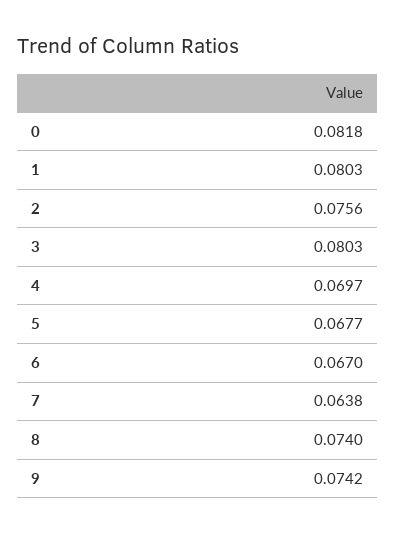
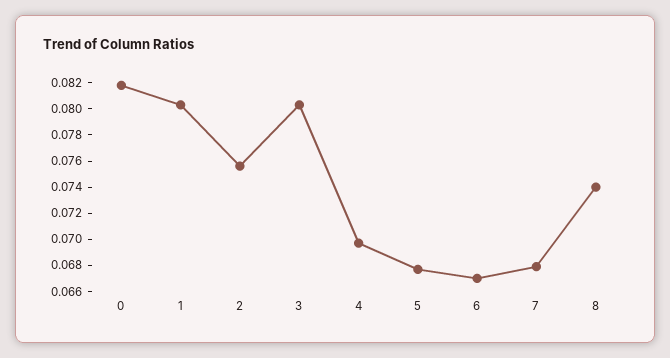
  {
    "0": 0.0818,
    "1": 0.0803,
    "2": 0.0756,
    "3": 0.0803,
    "4": 0.0697,
    "5": 0.0677,
    "6": 0.067,
-   "7": 0.0638,
+   "7": 0.068,
-   "8": 0.074,
+   "8": 0.074
-   "9": 0.0742
  }

